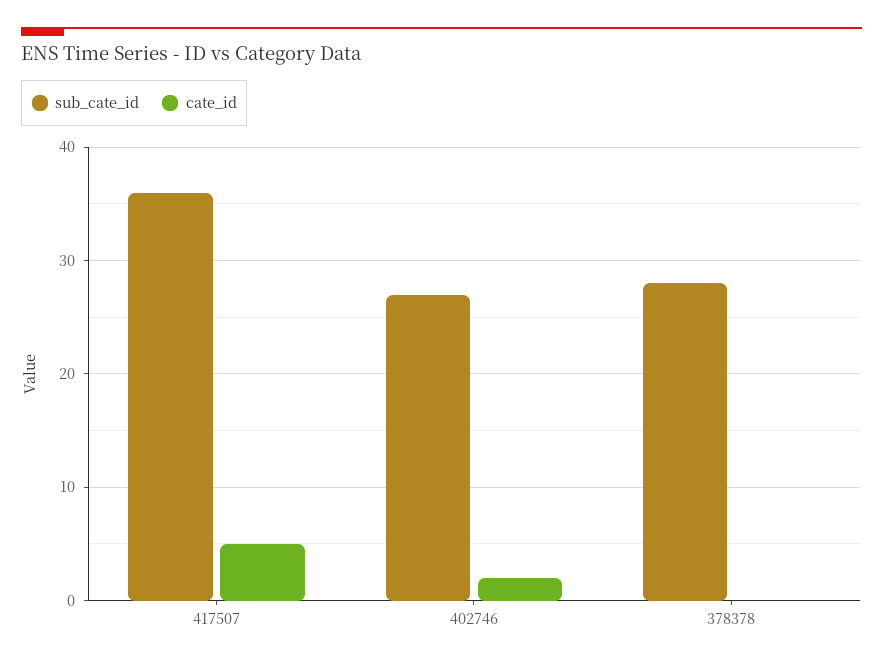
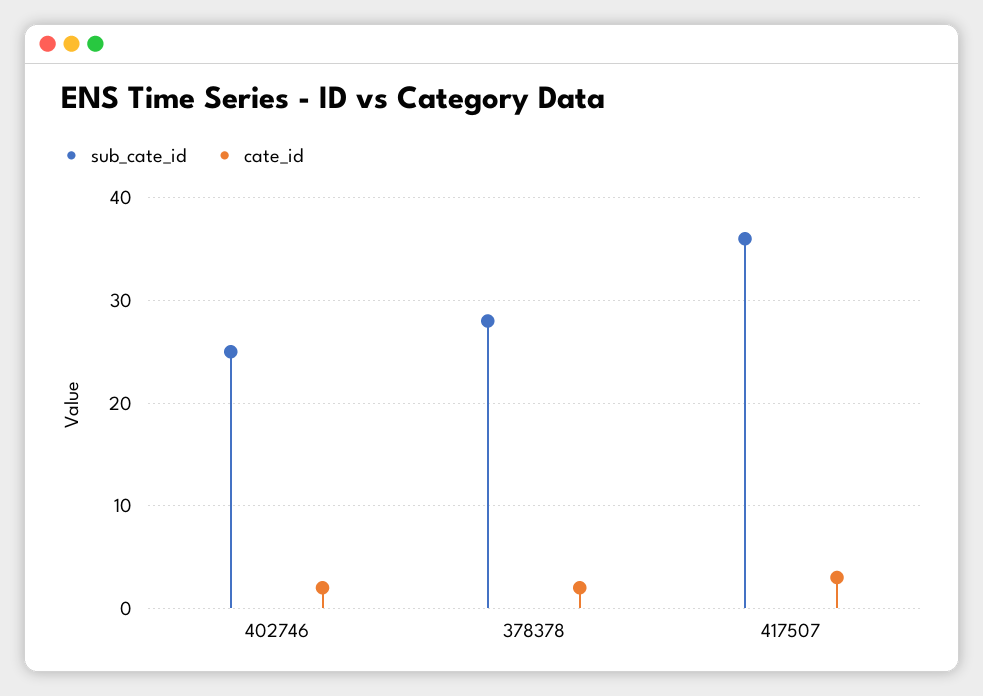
  {
    "sub_cate_id": {
      "417507": 36,
-     "402746": 27,
+     "402746": 25,
      "378378": 28
    },
    "cate_id": {
-     "417507": 5,
+     "417507": 3,
      "402746": 2,
-     "378378": 0
+     "378378": 2
    }
  }

